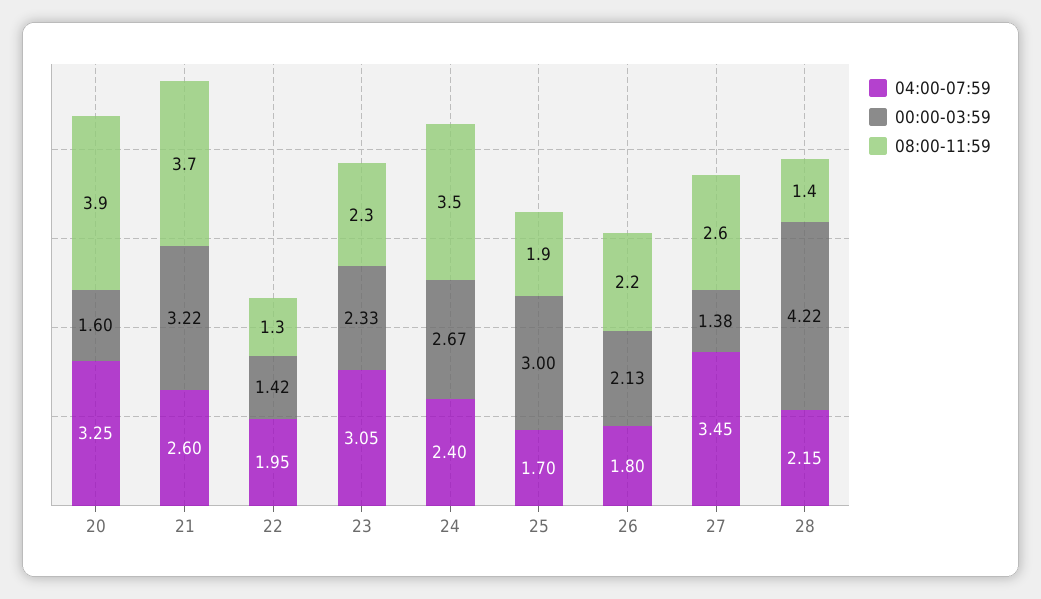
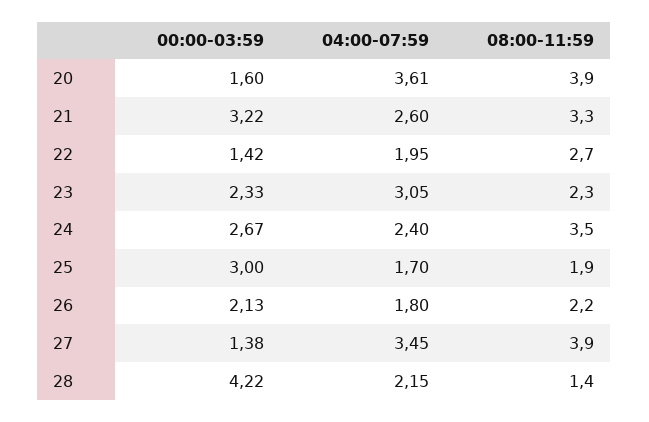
  {
    "04:00-07:59": {
-     "20": 3.25,
+     "20": 3.61,
      "21": 2.6,
      "22": 1.95,
      "23": 3.05,
      "24": 2.4,
      "25": 1.7,
      "26": 1.8,
      "27": 3.45,
      "28": 2.15
    },
    "00:00-03:59": {
      "20": 1.6,
      "21": 3.22,
      "22": 1.42,
      "23": 2.33,
      "24": 2.67,
      "25": 3,
      "26": 2.13,
      "27": 1.38,
      "28": 4.22
    },
    "08:00-11:59": {
      "20": 3.9,
-     "21": 3.7,
+     "21": 3.3,
-     "22": 1.3,
+     "22": 2.7,
      "23": 2.3,
      "24": 3.5,
      "25": 1.9,
      "26": 2.2,
-     "27": 2.6,
+     "27": 3.9,
      "28": 1.4
    }
  }

